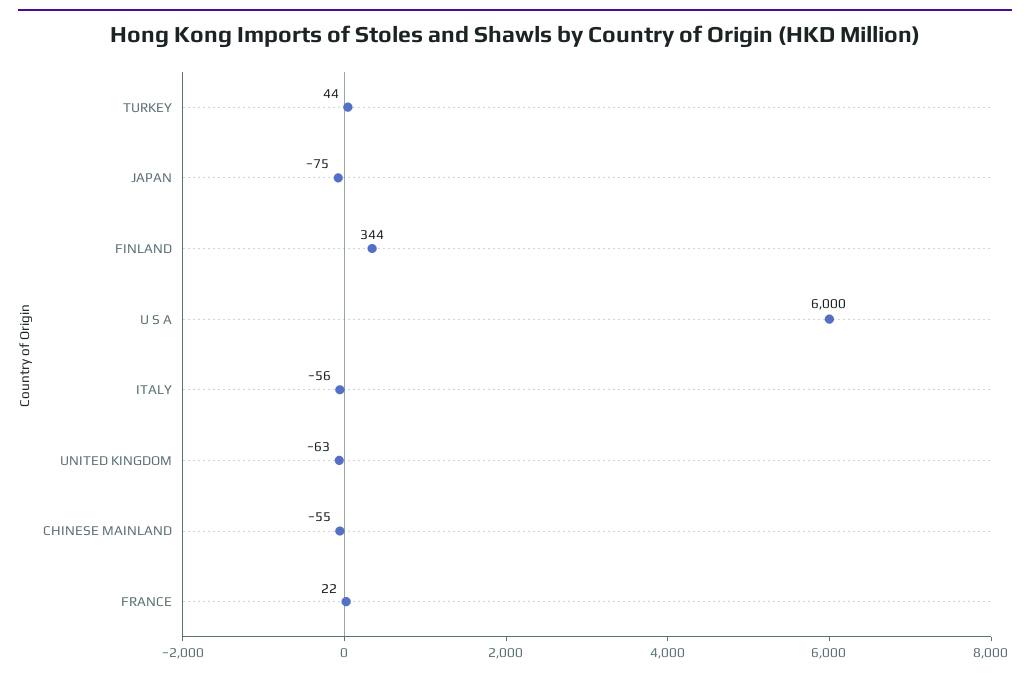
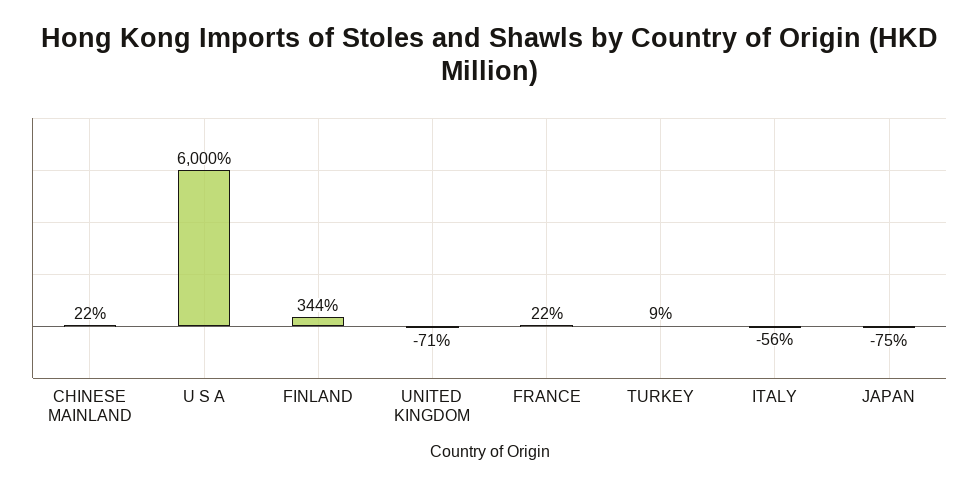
  {
-   "TURKEY": 44,
+   "TURKEY": 9,
    "JAPAN": -75,
    "FINLAND": 344,
    "U S A": 6000,
    "ITALY": -56,
-   "UNITED KINGDOM": -63,
+   "UNITED KINGDOM": -71,
-   "CHINESE MAINLAND": -55,
+   "CHINESE MAINLAND": 22,
    "FRANCE": 22
  }

